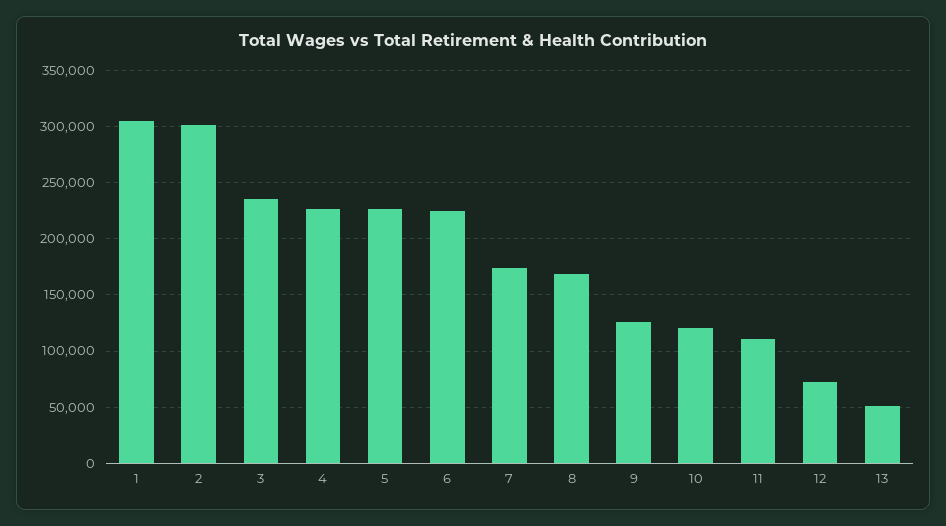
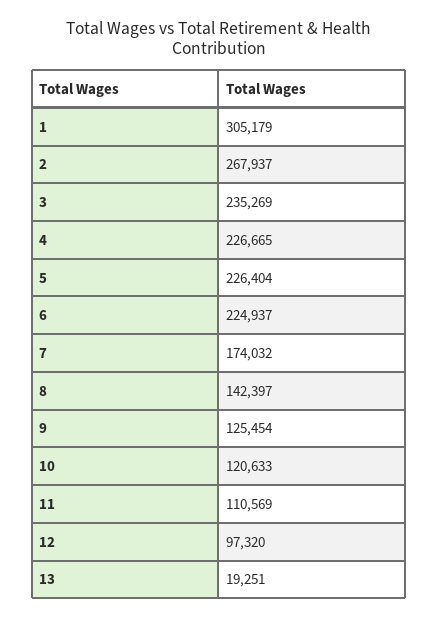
  {
    "1": 305179,
-   "2": 300000,
+   "2": 267937,
    "3": 235269,
    "4": 226665,
    "5": 226404,
    "6": 224937,
    "7": 174032,
-   "8": 170000,
+   "8": 142397,
    "9": 125454,
    "10": 120633,
    "11": 110569,
-   "12": 70000,
+   "12": 97320,
-   "13": 50000
+   "13": 19251
  }

